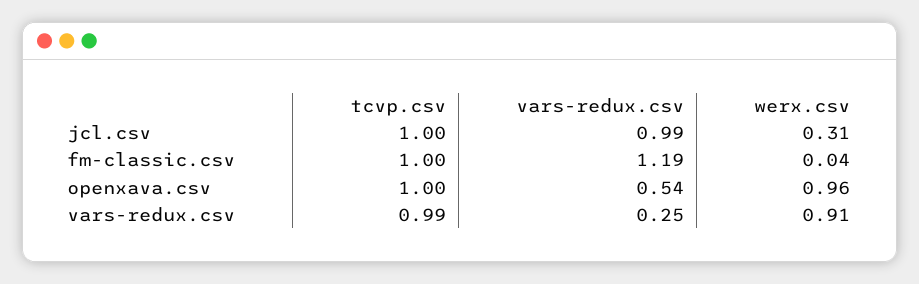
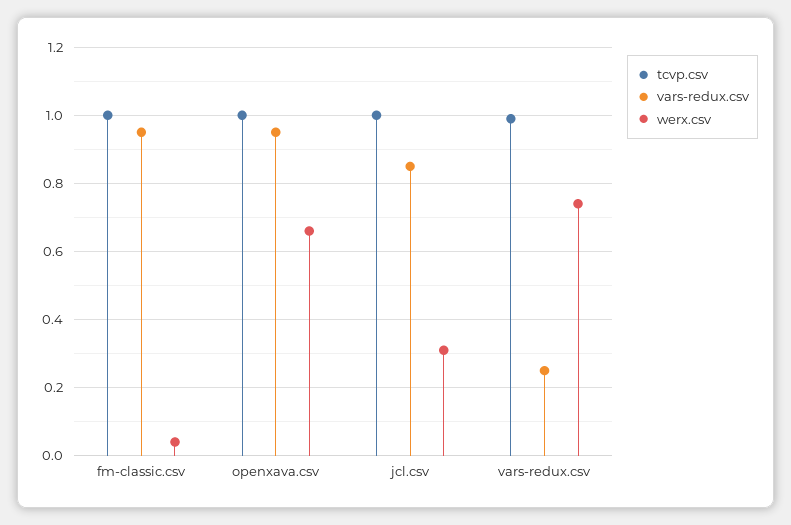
  {
    "tcvp.csv": {
      "jcl.csv": 1,
      "fm-classic.csv": 1,
      "openxava.csv": 1,
      "vars-redux.csv": 0.99
    },
    "vars-redux.csv": {
-     "jcl.csv": 0.99,
+     "jcl.csv": 0.85,
-     "fm-classic.csv": 1.19,
+     "fm-classic.csv": 0.95,
-     "openxava.csv": 0.54,
+     "openxava.csv": 0.95,
      "vars-redux.csv": 0.25
    },
    "werx.csv": {
      "jcl.csv": 0.31,
      "fm-classic.csv": 0.04,
-     "openxava.csv": 0.96,
+     "openxava.csv": 0.65,
-     "vars-redux.csv": 0.91
+     "vars-redux.csv": 0.75
    }
  }

